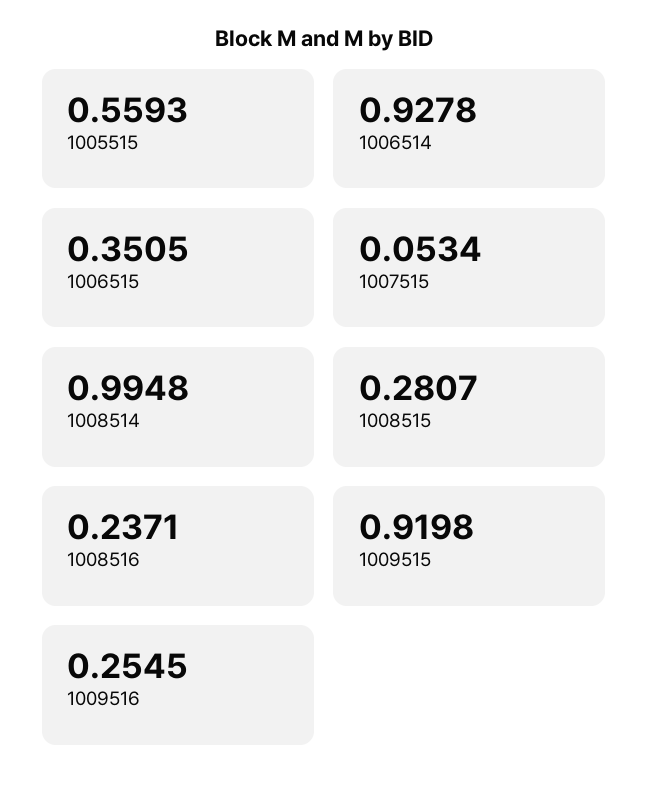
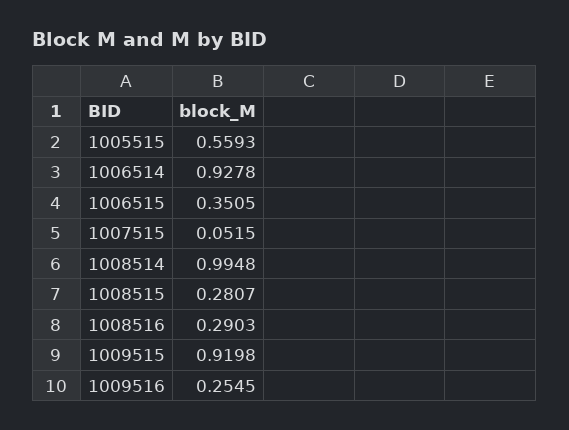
  {
    "1005515": 0.5593,
    "1006514": 0.9278,
    "1006515": 0.3505,
-   "1007515": 0.0534,
+   "1007515": 0.0515,
    "1008514": 0.9948,
    "1008515": 0.2807,
-   "1008516": 0.2371,
+   "1008516": 0.2903,
    "1009515": 0.9198,
    "1009516": 0.2545
  }

